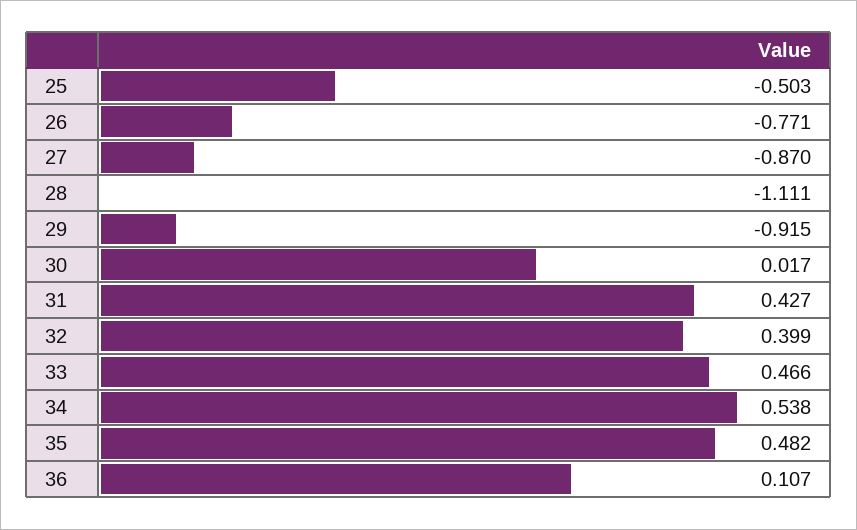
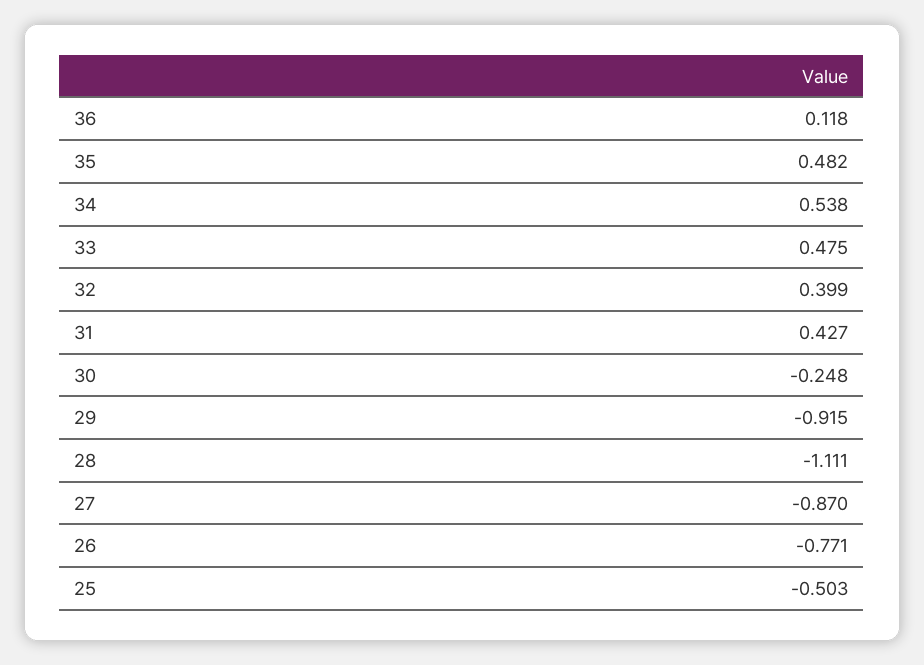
  {
    "25": -0.503,
    "26": -0.771,
    "27": -0.87,
    "28": -1.111,
    "29": -0.915,
-   "30": 0.017,
+   "30": -0.248,
    "31": 0.427,
    "32": 0.399,
-   "33": 0.466,
+   "33": 0.475,
    "34": 0.538,
    "35": 0.482,
-   "36": 0.107
+   "36": 0.118
  }

